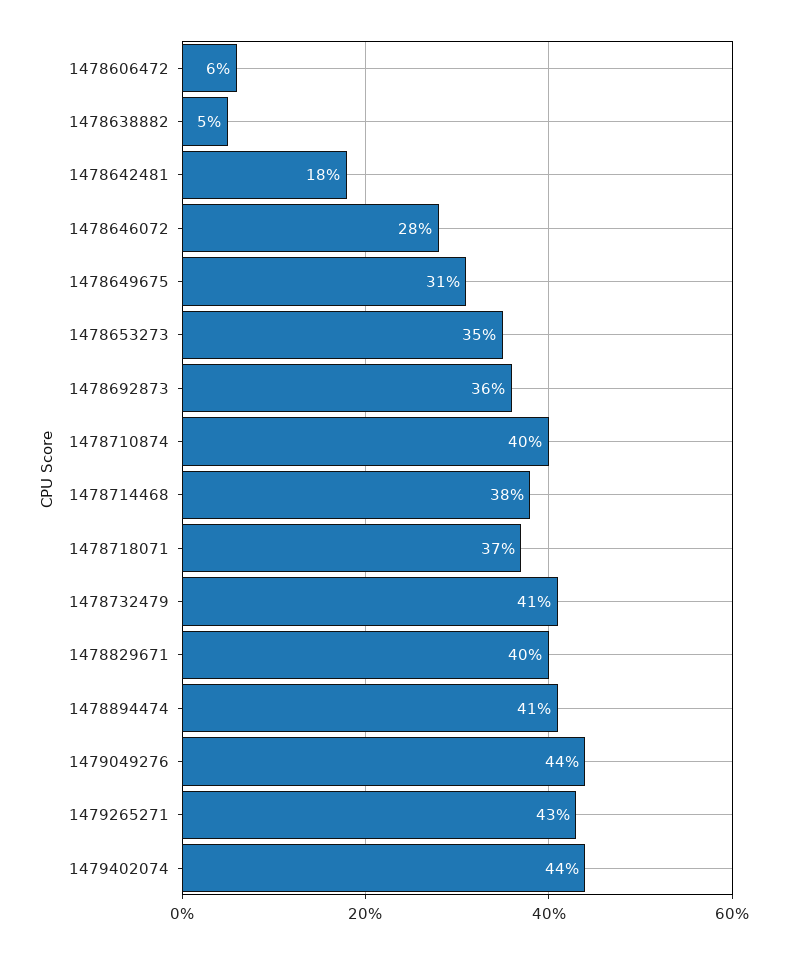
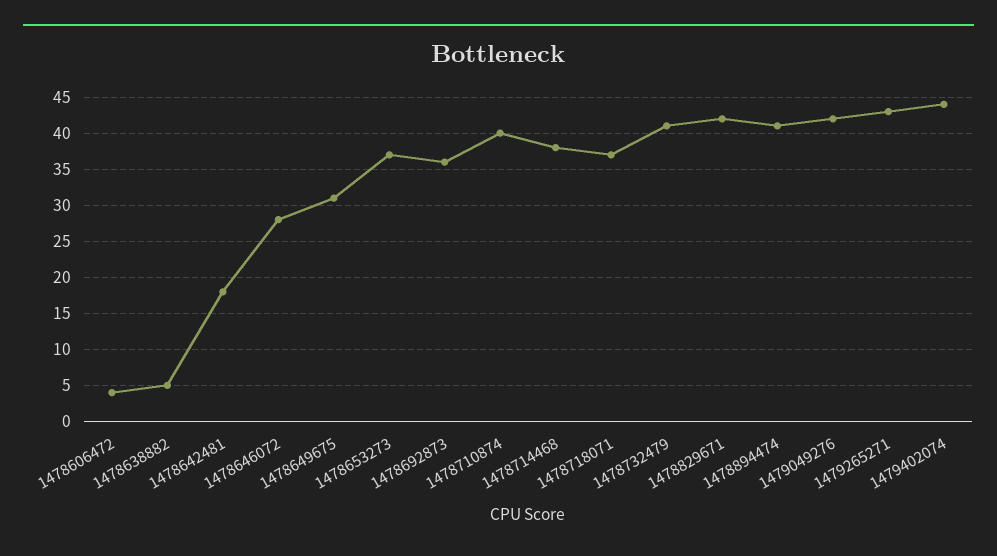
  {
-   "1478606472": 6,
+   "1478606472": 4,
    "1478638882": 5,
    "1478642481": 18,
    "1478646072": 28,
    "1478649675": 31,
-   "1478653273": 35,
+   "1478653273": 37,
    "1478692873": 36,
    "1478710874": 40,
    "1478714468": 38,
    "1478718071": 37,
    "1478732479": 41,
-   "1478829671": 40,
+   "1478829671": 42,
    "1478894474": 41,
-   "1479049276": 44,
+   "1479049276": 42,
    "1479265271": 43,
    "1479402074": 44
  }

